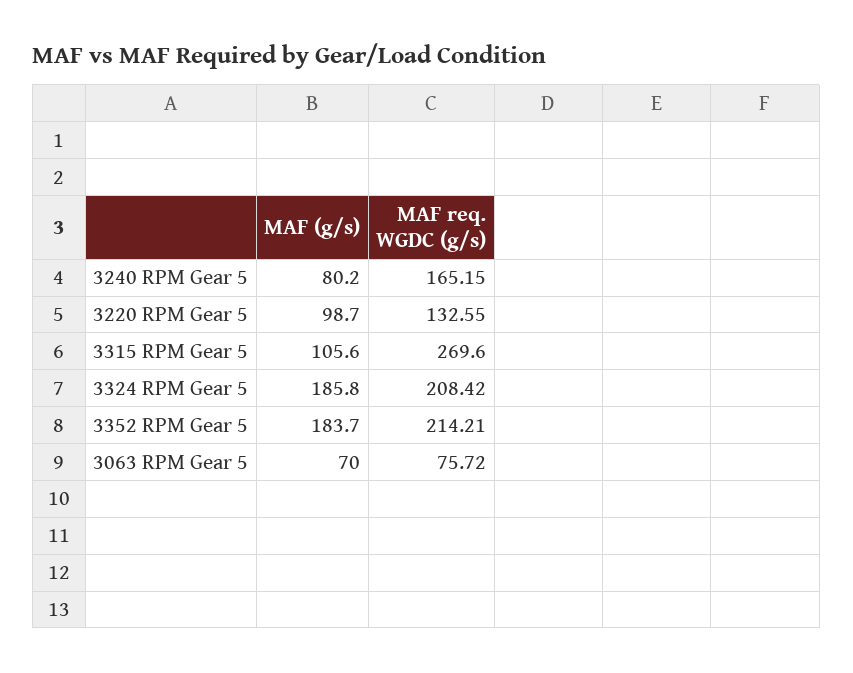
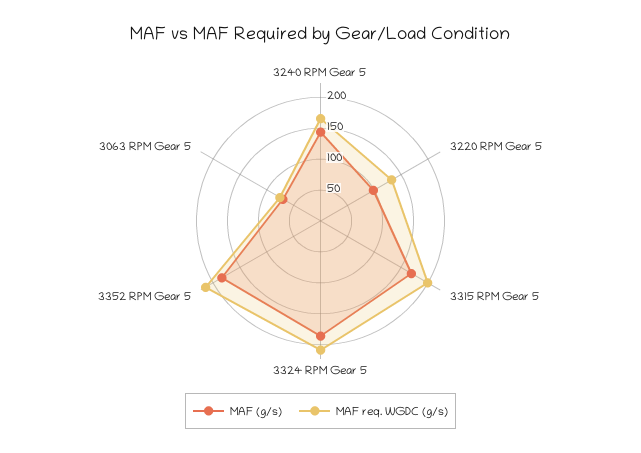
  {
    "MAF (g/s)": {
-     "3240 RPM Gear 5": 80.2,
+     "3240 RPM Gear 5": 150,
      "3220 RPM Gear 5": 98.7,
-     "3315 RPM Gear 5": 105.6,
+     "3315 RPM Gear 5": 175,
      "3324 RPM Gear 5": 185.8,
      "3352 RPM Gear 5": 183.7,
      "3063 RPM Gear 5": 70
    },
    "MAF req. WGDC (g/s)": {
      "3240 RPM Gear 5": 165.15,
      "3220 RPM Gear 5": 132.55,
-     "3315 RPM Gear 5": 269.6,
+     "3315 RPM Gear 5": 200,
      "3324 RPM Gear 5": 208.42,
      "3352 RPM Gear 5": 214.21,
      "3063 RPM Gear 5": 75.72
    }
  }

